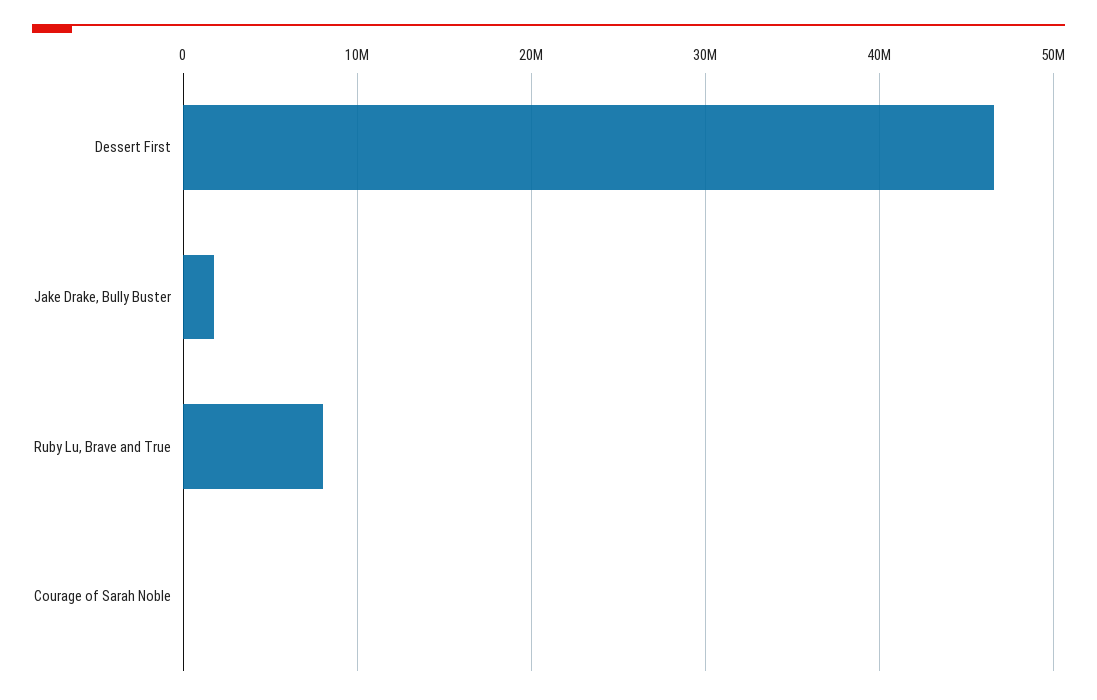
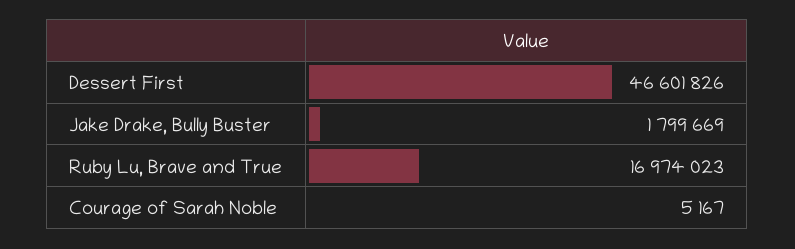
  {
    "Dessert First": 46601826,
    "Jake Drake, Bully Buster": 1799669,
-   "Ruby Lu, Brave and True": 8000000,
+   "Ruby Lu, Brave and True": 16974023,
    "Courage of Sarah Noble": 5167
  }

